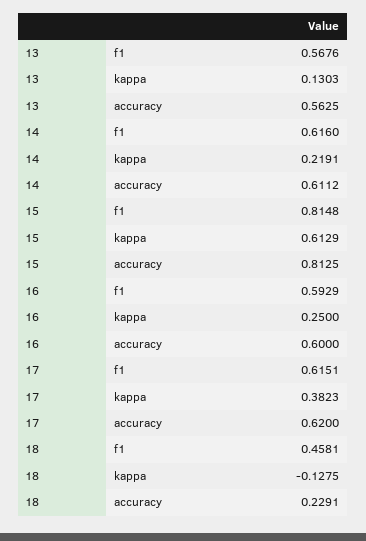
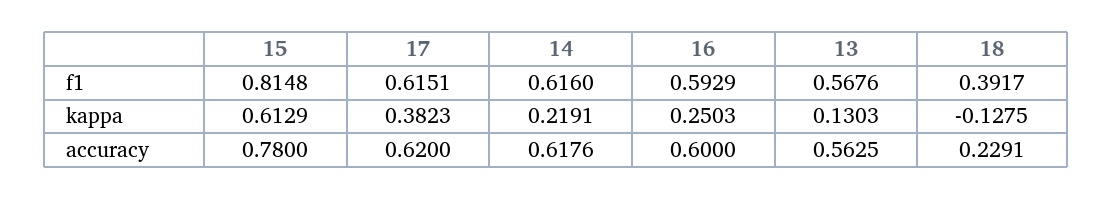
  {
    "13": {
      "f1": 0.5676,
      "kappa": 0.1303,
      "accuracy": 0.5625
    },
    "14": {
      "f1": 0.616,
      "kappa": 0.2191,
-     "accuracy": 0.6112
+     "accuracy": 0.6176
    },
    "15": {
      "f1": 0.8148,
      "kappa": 0.6129,
-     "accuracy": 0.8125
+     "accuracy": 0.78
    },
    "16": {
      "f1": 0.5929,
-     "kappa": 0.25,
+     "kappa": 0.2503,
      "accuracy": 0.6
    },
    "17": {
      "f1": 0.6151,
      "kappa": 0.3823,
      "accuracy": 0.62
    },
    "18": {
-     "f1": 0.4581,
+     "f1": 0.3917,
      "kappa": -0.1275,
      "accuracy": 0.2291
    }
  }

